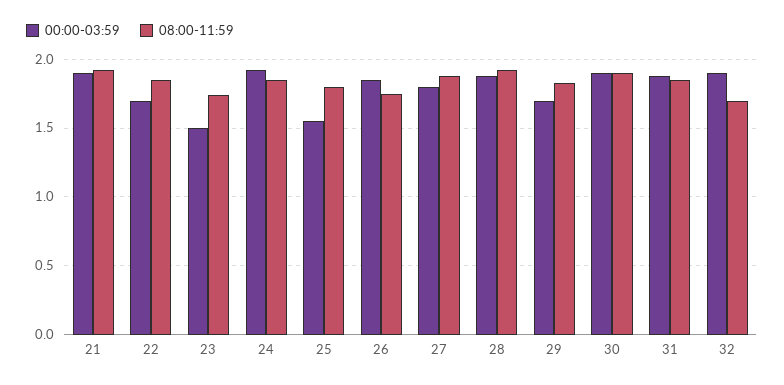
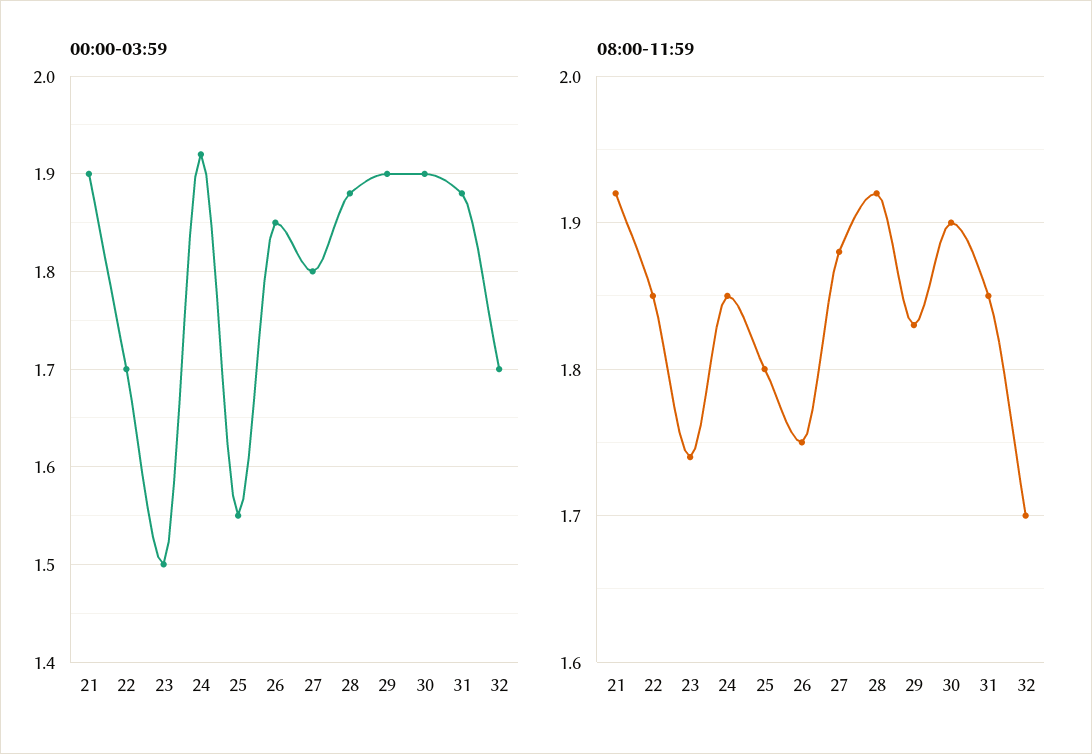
  {
    "00:00-03:59": {
      "21": 1.9,
      "22": 1.7,
      "23": 1.5,
      "24": 1.92,
      "25": 1.55,
      "26": 1.85,
      "27": 1.8,
      "28": 1.88,
-     "29": 1.7,
+     "29": 1.9,
      "30": 1.9,
      "31": 1.88,
-     "32": 1.9
+     "32": 1.7
    },
    "08:00-11:59": {
      "21": 1.92,
      "22": 1.85,
      "23": 1.74,
      "24": 1.85,
      "25": 1.8,
      "26": 1.75,
      "27": 1.88,
      "28": 1.92,
      "29": 1.83,
      "30": 1.9,
      "31": 1.85,
      "32": 1.7
    }
  }

